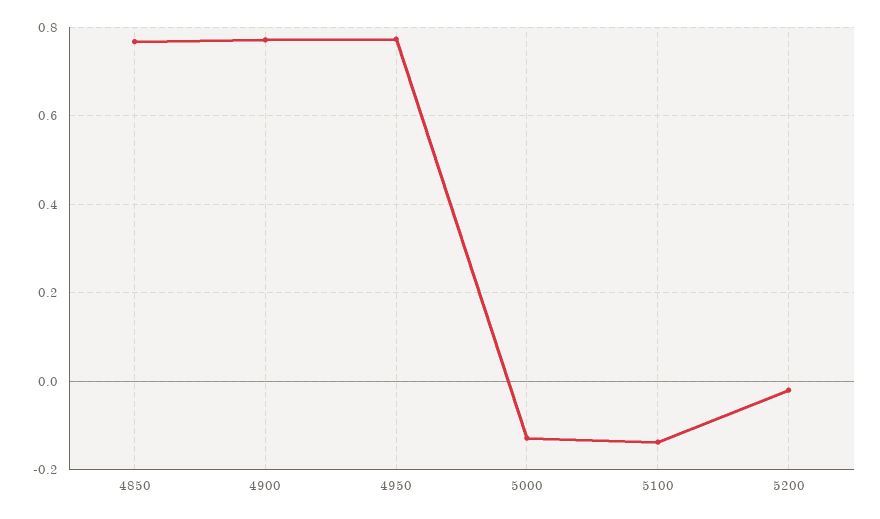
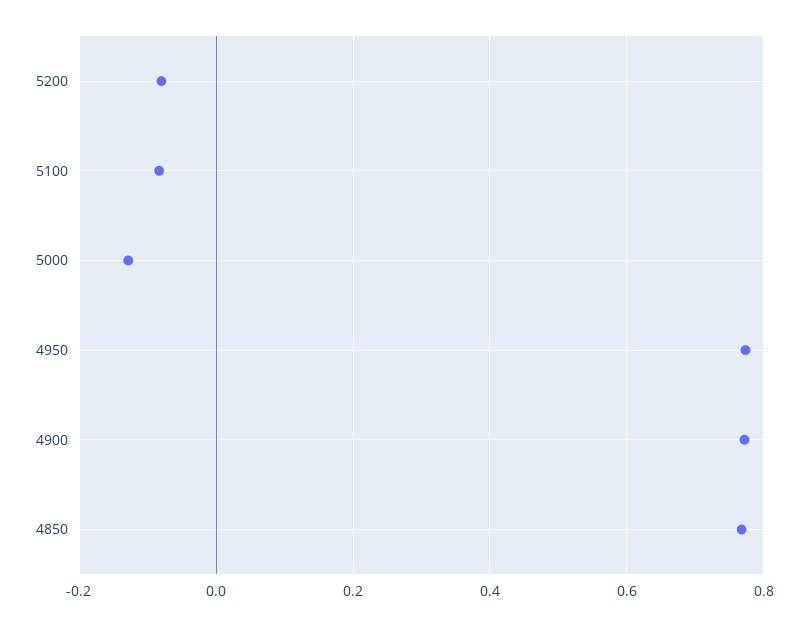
  {
    "4850": 0.76,
    "4900": 0.78,
    "4950": 0.78,
    "5000": -0.12,
-   "5100": -0.14,
+   "5100": -0.08,
-   "5200": -0.02
+   "5200": -0.08
  }

